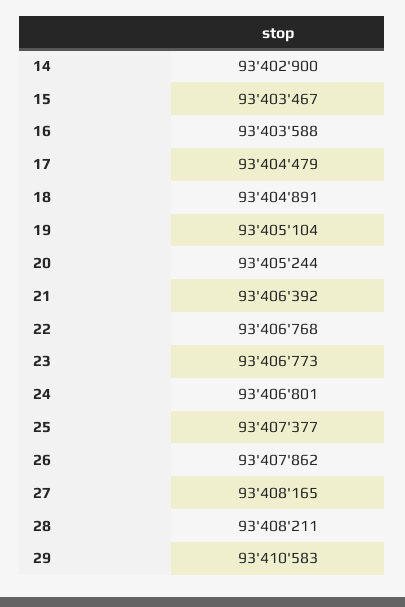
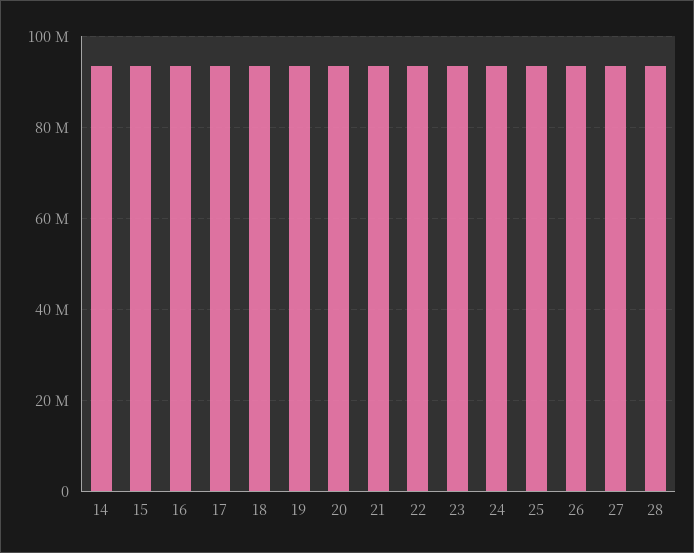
  {
    "14": 93402900,
    "15": 93403467,
    "16": 93403588,
    "17": 93404479,
    "18": 93404891,
    "19": 93405104,
    "20": 93405244,
    "21": 93406392,
    "22": 93406768,
    "23": 93406773,
    "24": 93406801,
    "25": 93407377,
    "26": 93407862,
    "27": 93408165,
-   "28": 93408211,
+   "28": 93408211
-   "29": 93410583
  }

